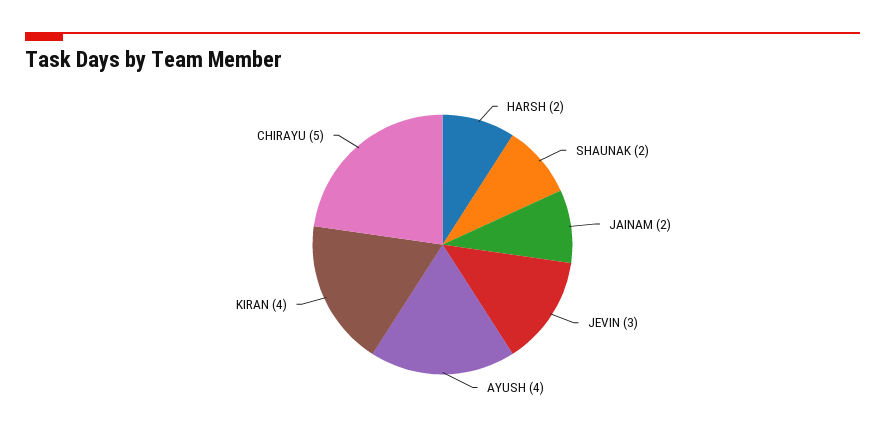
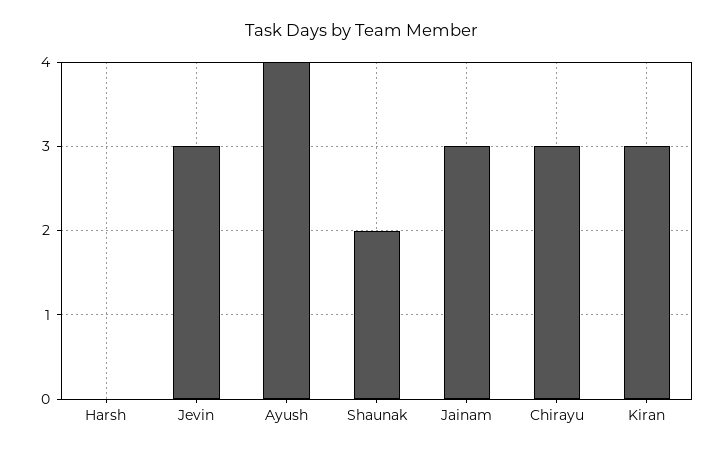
  {
-   "HARSH": 2,
+   "HARSH": 0,
    "SHAUNAK": 2,
-   "JAINAM": 2,
+   "JAINAM": 3,
    "JEVIN": 3,
    "AYUSH": 4,
-   "KIRAN": 4,
+   "KIRAN": 3,
-   "CHIRAYU": 5
+   "CHIRAYU": 3
  }

